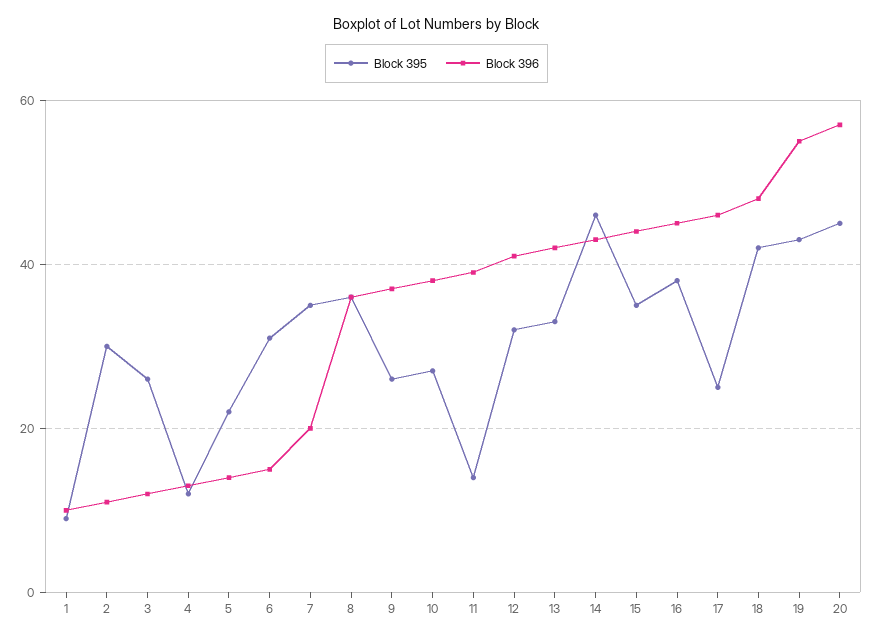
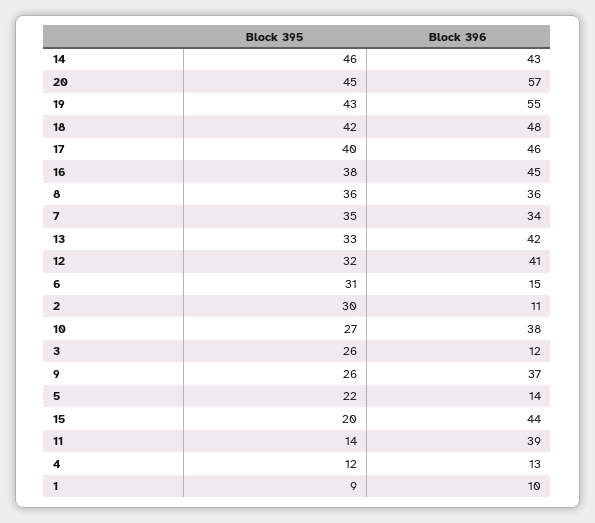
  {
    "Block 395": {
      "1": 9,
      "2": 30,
      "3": 26,
      "4": 12,
      "5": 22,
      "6": 31,
      "7": 35,
      "8": 36,
      "9": 26,
      "10": 27,
      "11": 14,
      "12": 32,
      "13": 33,
      "14": 46,
-     "15": 35,
+     "15": 20,
      "16": 38,
-     "17": 25,
+     "17": 40,
      "18": 42,
      "19": 43,
      "20": 45
    },
    "Block 396": {
      "1": 10,
      "2": 11,
      "3": 12,
      "4": 13,
      "5": 14,
      "6": 15,
-     "7": 20,
+     "7": 34,
      "8": 36,
      "9": 37,
      "10": 38,
      "11": 39,
      "12": 41,
      "13": 42,
      "14": 43,
      "15": 44,
      "16": 45,
      "17": 46,
      "18": 48,
      "19": 55,
      "20": 57
    }
  }

